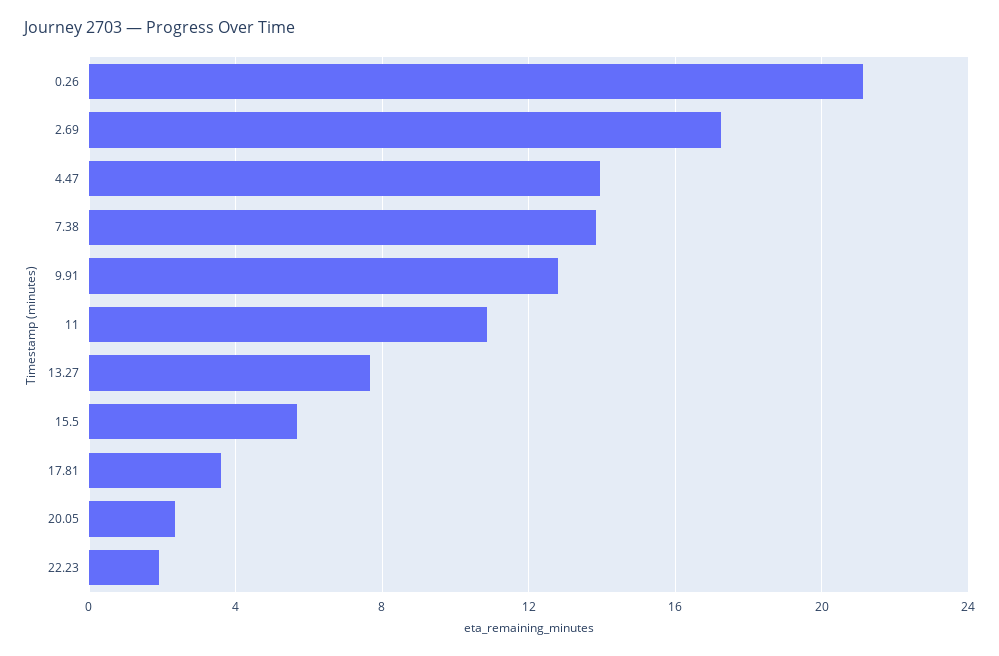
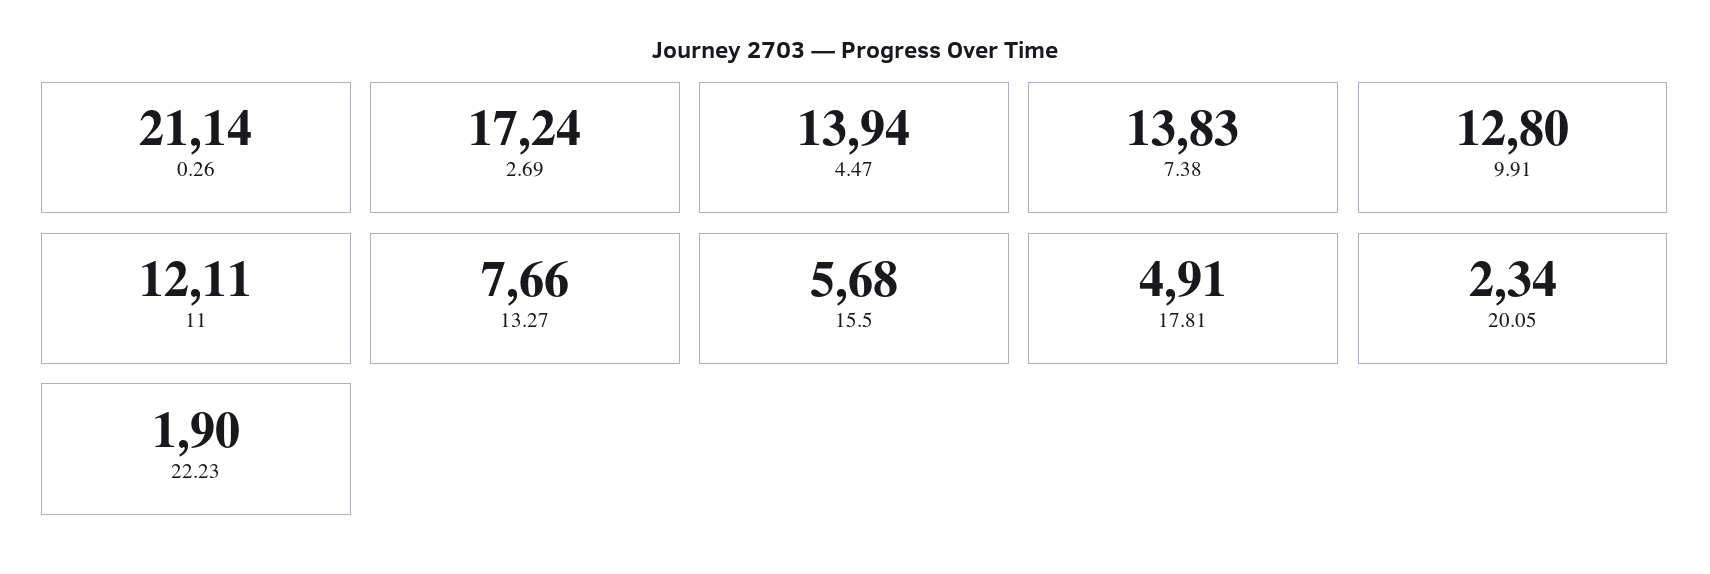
  {
    "0.26": 21.14,
    "2.69": 17.24,
    "4.47": 13.94,
    "7.38": 13.83,
    "9.91": 12.8,
-   "11": 11,
+   "11": 12.11,
    "13.27": 7.66,
    "15.5": 5.68,
-   "17.81": 3.5,
+   "17.81": 4.91,
    "20.05": 2.34,
    "22.23": 1.9
  }

